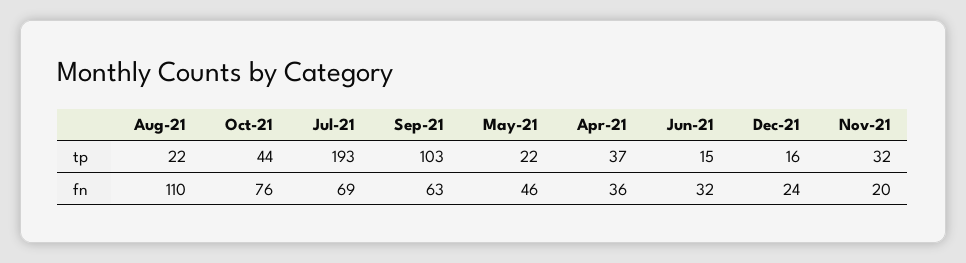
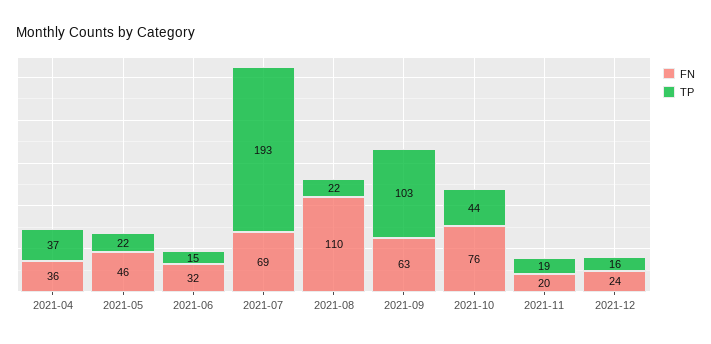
  {
    "tp": {
      "Aug-21": 22,
      "Oct-21": 44,
      "Jul-21": 193,
      "Sep-21": 103,
      "May-21": 22,
      "Apr-21": 37,
      "Jun-21": 15,
      "Dec-21": 16,
-     "Nov-21": 32
+     "Nov-21": 19
    },
    "fn": {
      "Aug-21": 110,
      "Oct-21": 76,
      "Jul-21": 69,
      "Sep-21": 63,
      "May-21": 46,
      "Apr-21": 36,
      "Jun-21": 32,
      "Dec-21": 24,
      "Nov-21": 20
    }
  }

